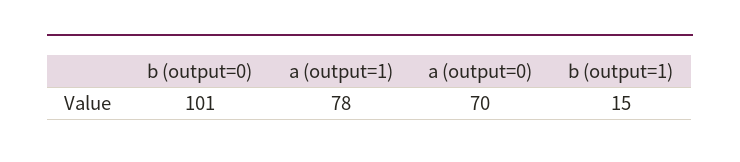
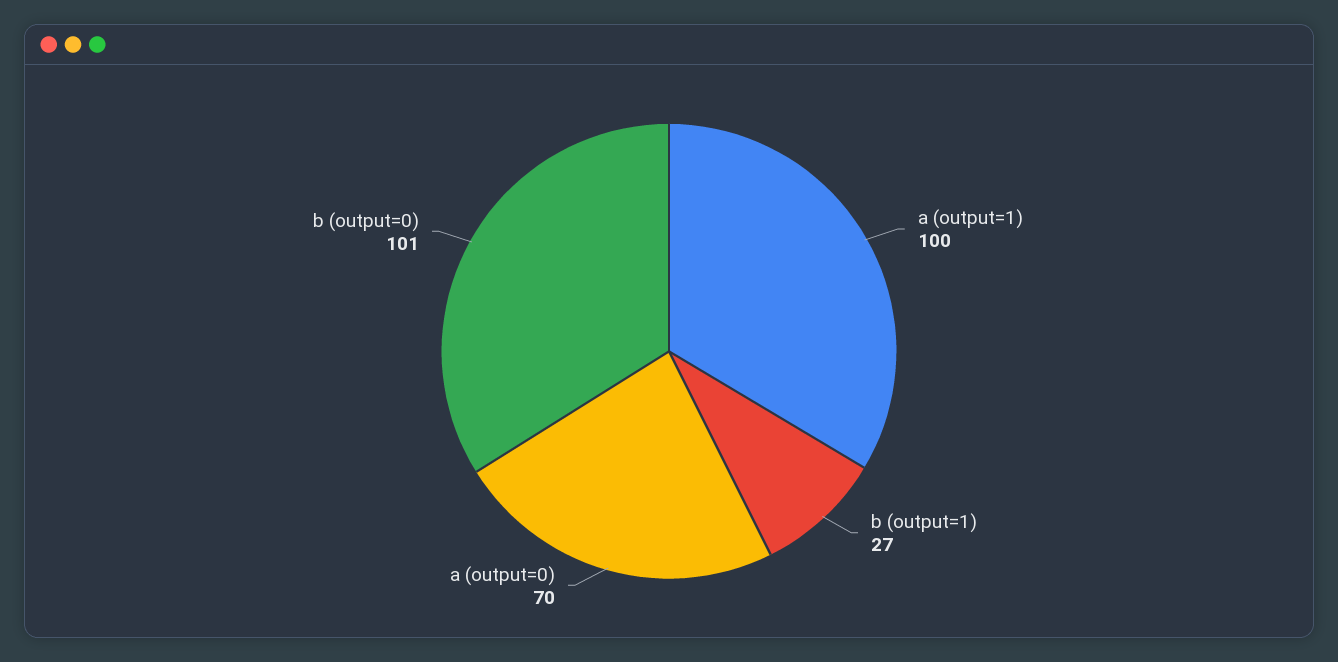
  {
    "b (output=0)": 101,
-   "a (output=1)": 78,
+   "a (output=1)": 100,
    "a (output=0)": 70,
-   "b (output=1)": 15
+   "b (output=1)": 27
  }

